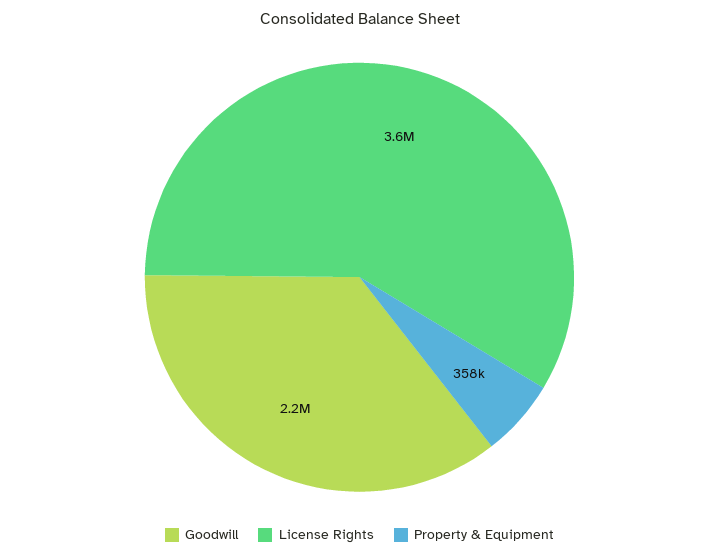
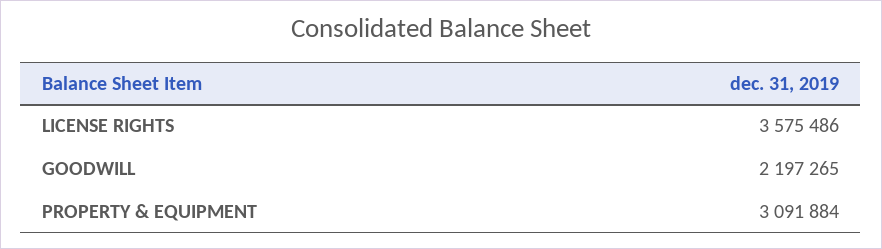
  {
    "Goodwill": 2197265,
    "License Rights": 3575486,
-   "Property & Equipment": 358000
+   "Property & Equipment": 3091884
  }

